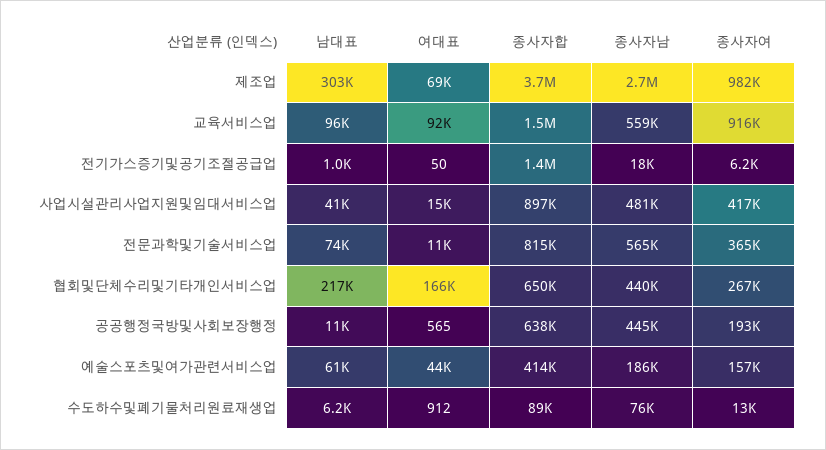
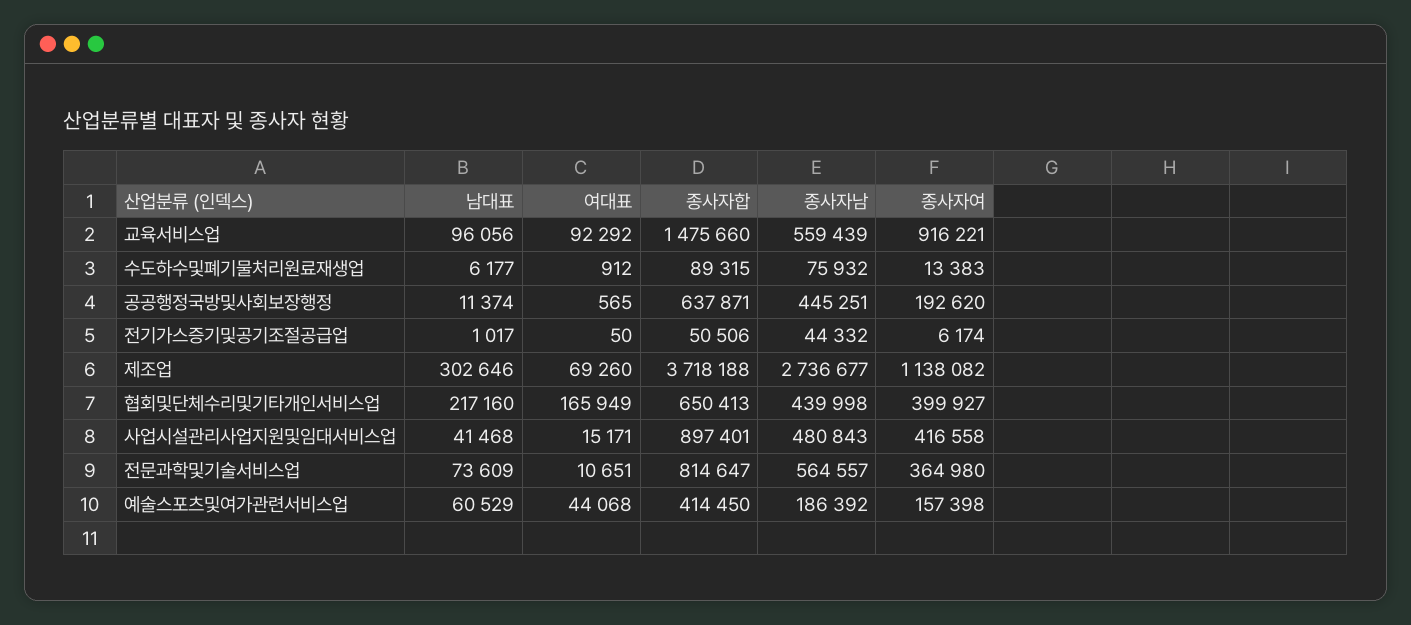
  {
    "남대표": {
      "제조업": 302646,
      "교육서비스업": 96056,
      "전기가스증기및공기조절공급업": 1017,
      "사업시설관리사업지원및임대서비스업": 41468,
      "전문과학및기술서비스업": 73609,
      "협회및단체수리및기타개인서비스업": 217160,
      "공공행정국방및사회보장행정": 11374,
      "예술스포츠및여가관련서비스업": 60529,
      "수도하수및폐기물처리원료재생업": 6177
    },
    "여대표": {
      "제조업": 69260,
      "교육서비스업": 92292,
      "전기가스증기및공기조절공급업": 50,
      "사업시설관리사업지원및임대서비스업": 15171,
      "전문과학및기술서비스업": 10651,
      "협회및단체수리및기타개인서비스업": 165949,
      "공공행정국방및사회보장행정": 565,
      "예술스포츠및여가관련서비스업": 44068,
      "수도하수및폐기물처리원료재생업": 912
    },
    "종사자합": {
      "제조업": 3718188,
      "교육서비스업": 1475660,
-     "전기가스증기및공기조절공급업": 1400000,
+     "전기가스증기및공기조절공급업": 50506,
      "사업시설관리사업지원및임대서비스업": 897401,
      "전문과학및기술서비스업": 814647,
      "협회및단체수리및기타개인서비스업": 650413,
      "공공행정국방및사회보장행정": 637871,
      "예술스포츠및여가관련서비스업": 414450,
      "수도하수및폐기물처리원료재생업": 89315
    },
    "종사자남": {
      "제조업": 2736677,
      "교육서비스업": 559439,
-     "전기가스증기및공기조절공급업": 18000,
+     "전기가스증기및공기조절공급업": 44332,
      "사업시설관리사업지원및임대서비스업": 480843,
      "전문과학및기술서비스업": 564557,
      "협회및단체수리및기타개인서비스업": 439998,
      "공공행정국방및사회보장행정": 445251,
      "예술스포츠및여가관련서비스업": 186392,
      "수도하수및폐기물처리원료재생업": 75932
    },
    "종사자여": {
-     "제조업": 982000,
+     "제조업": 1138082,
      "교육서비스업": 916221,
      "전기가스증기및공기조절공급업": 6174,
      "사업시설관리사업지원및임대서비스업": 416558,
      "전문과학및기술서비스업": 364980,
-     "협회및단체수리및기타개인서비스업": 267000,
+     "협회및단체수리및기타개인서비스업": 399927,
      "공공행정국방및사회보장행정": 192620,
      "예술스포츠및여가관련서비스업": 157398,
      "수도하수및폐기물처리원료재생업": 13383
    }
  }

